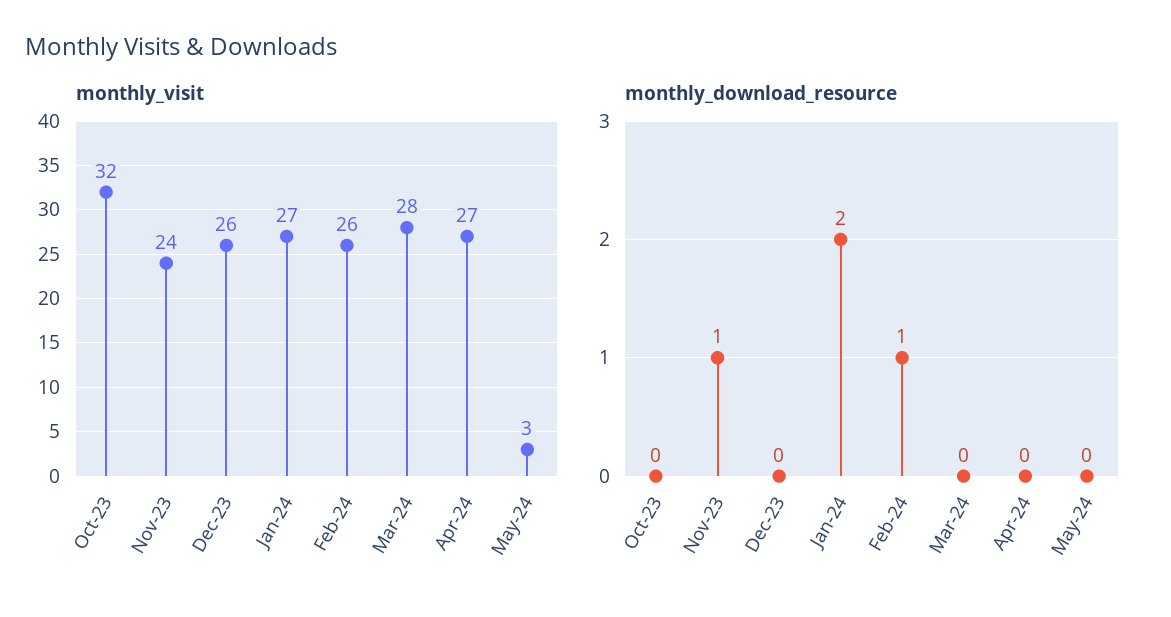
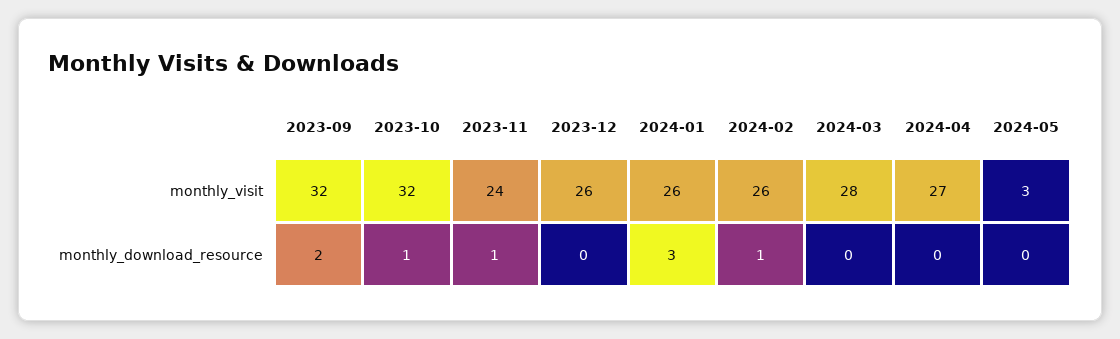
  {
    "monthly_visit": {
      "Oct-23": 32,
      "Nov-23": 24,
      "Dec-23": 26,
-     "Jan-24": 27,
+     "Jan-24": 26,
      "Feb-24": 26,
      "Mar-24": 28,
      "Apr-24": 27,
-     "May-24": 3
+     "May-24": 3,
+     "2023-09": 32
    },
    "monthly_download_resource": {
-     "Oct-23": 0,
+     "Oct-23": 1,
      "Nov-23": 1,
      "Dec-23": 0,
-     "Jan-24": 2,
+     "Jan-24": 3,
      "Feb-24": 1,
      "Mar-24": 0,
      "Apr-24": 0,
-     "May-24": 0
+     "May-24": 0,
+     "2023-09": 2
    }
  }

